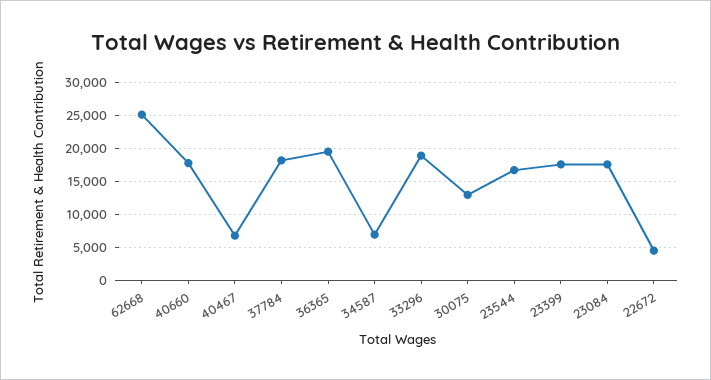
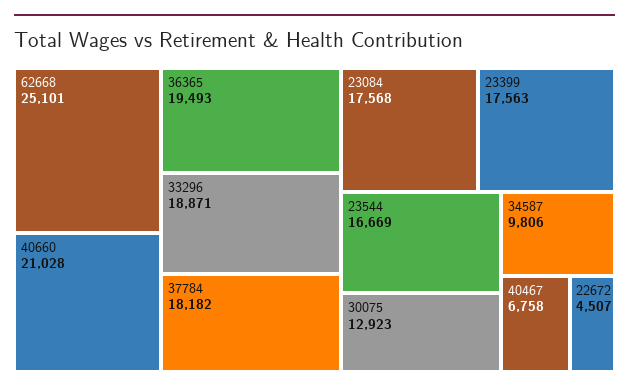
  {
    "62668": 25101,
-   "40660": 18000,
+   "40660": 21028,
    "40467": 6758,
    "37784": 18182,
    "36365": 19493,
-   "34587": 7000,
+   "34587": 9806,
    "33296": 18871,
    "30075": 12923,
    "23544": 16669,
    "23399": 17563,
    "23084": 17568,
    "22672": 4507
  }

